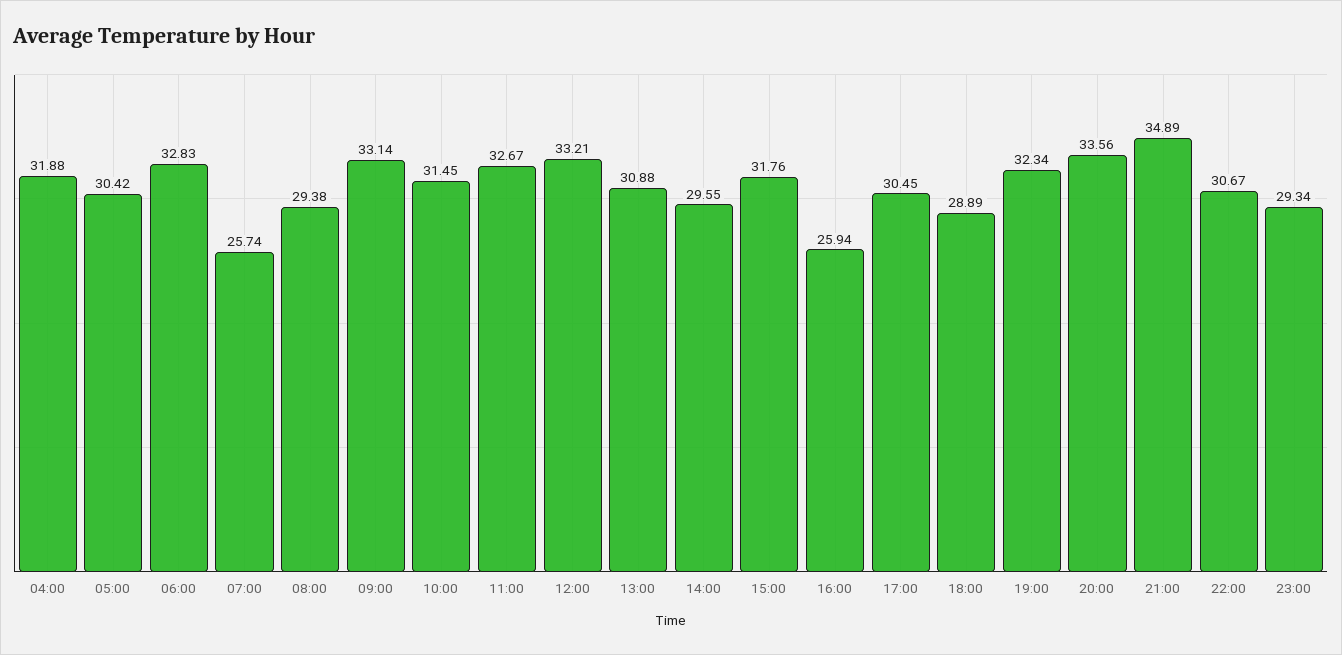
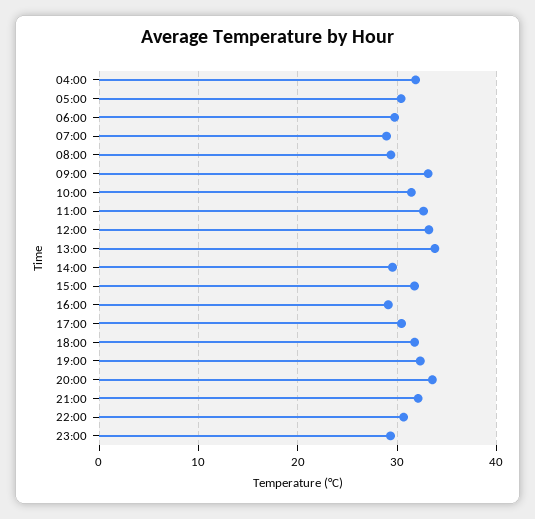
  {
    "04:00": 31.88,
    "05:00": 30.42,
-   "06:00": 32.83,
+   "06:00": 30,
-   "07:00": 25.74,
+   "07:00": 29,
    "08:00": 29.38,
    "09:00": 33.14,
    "10:00": 31.45,
    "11:00": 32.67,
    "12:00": 33.21,
-   "13:00": 30.88,
+   "13:00": 34,
    "14:00": 29.55,
    "15:00": 31.76,
-   "16:00": 25.94,
+   "16:00": 29,
    "17:00": 30.45,
-   "18:00": 28.89,
+   "18:00": 32,
    "19:00": 32.34,
    "20:00": 33.56,
-   "21:00": 34.89,
+   "21:00": 32,
    "22:00": 30.67,
    "23:00": 29.34
  }

